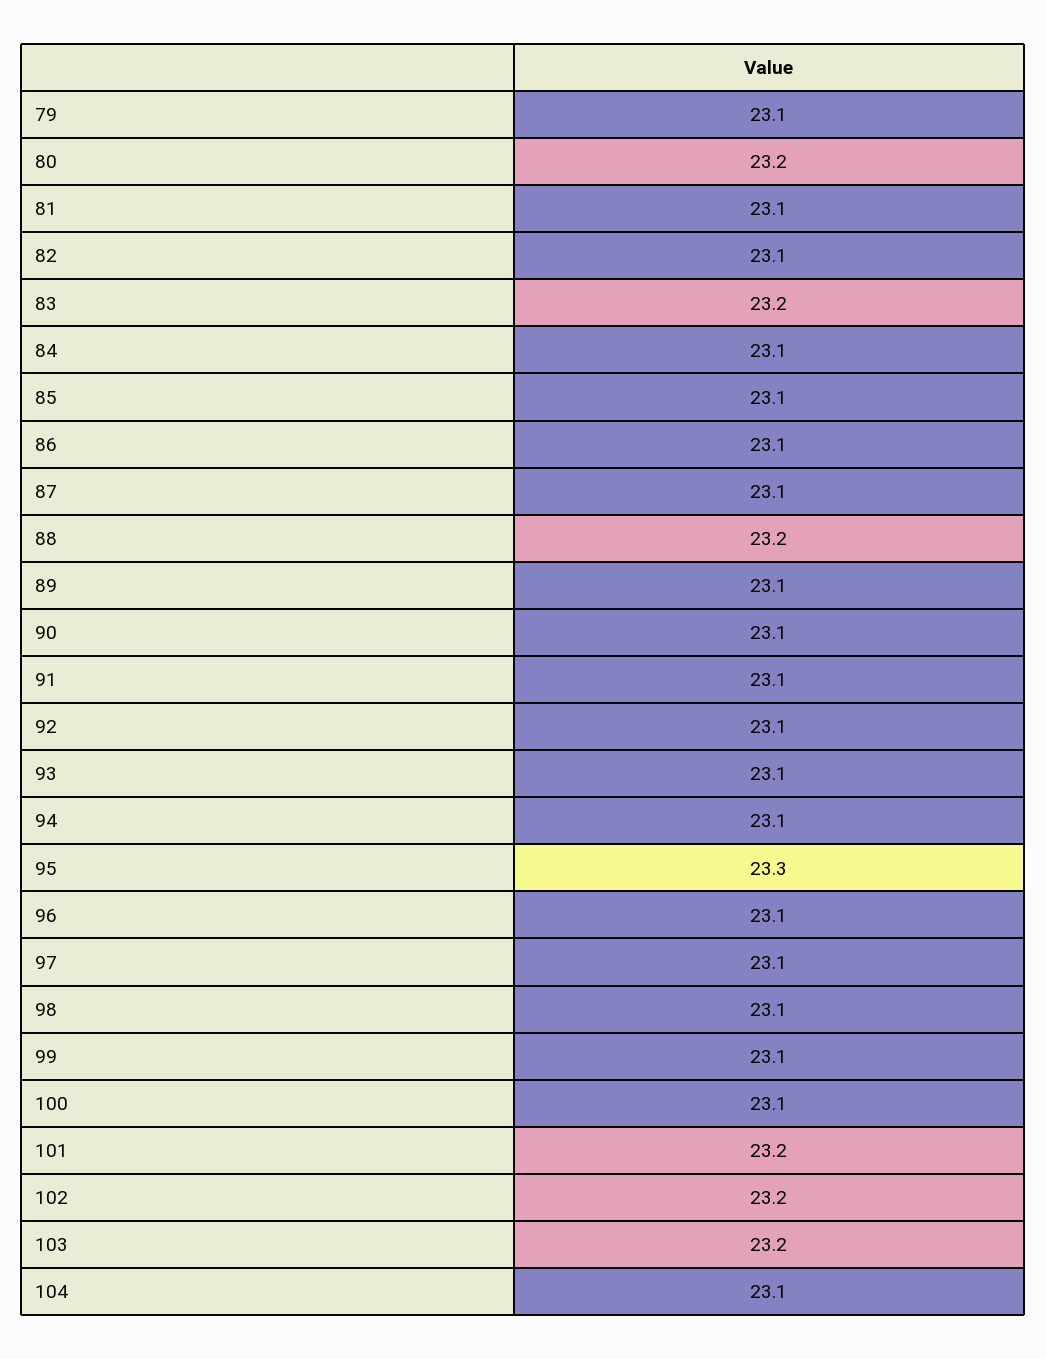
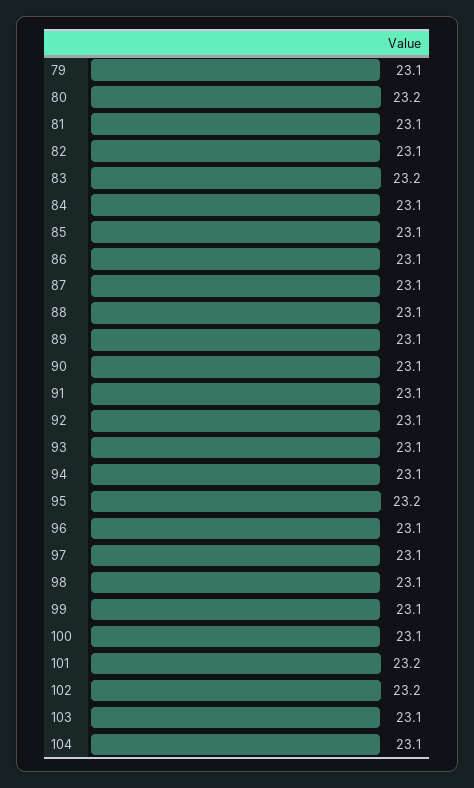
  {
    "79": 23.1,
    "80": 23.2,
    "81": 23.1,
    "82": 23.1,
    "83": 23.2,
    "84": 23.1,
    "85": 23.1,
    "86": 23.1,
    "87": 23.1,
-   "88": 23.2,
+   "88": 23.1,
    "89": 23.1,
    "90": 23.1,
    "91": 23.1,
    "92": 23.1,
    "93": 23.1,
    "94": 23.1,
-   "95": 23.3,
+   "95": 23.2,
    "96": 23.1,
    "97": 23.1,
    "98": 23.1,
    "99": 23.1,
    "100": 23.1,
    "101": 23.2,
    "102": 23.2,
-   "103": 23.2,
+   "103": 23.1,
    "104": 23.1
  }

